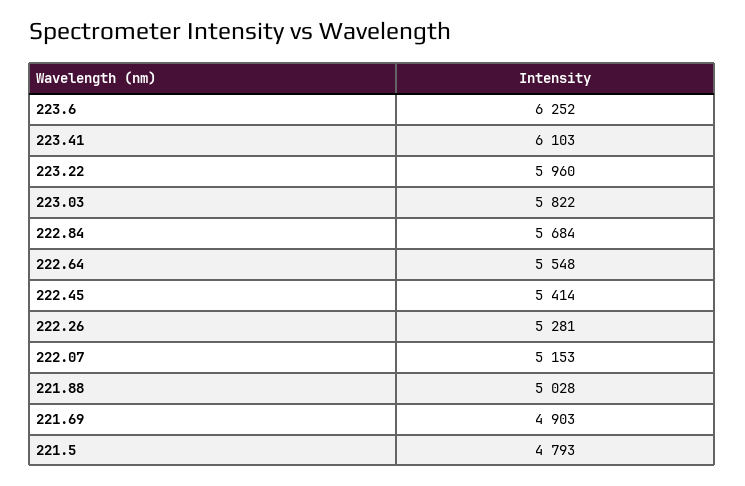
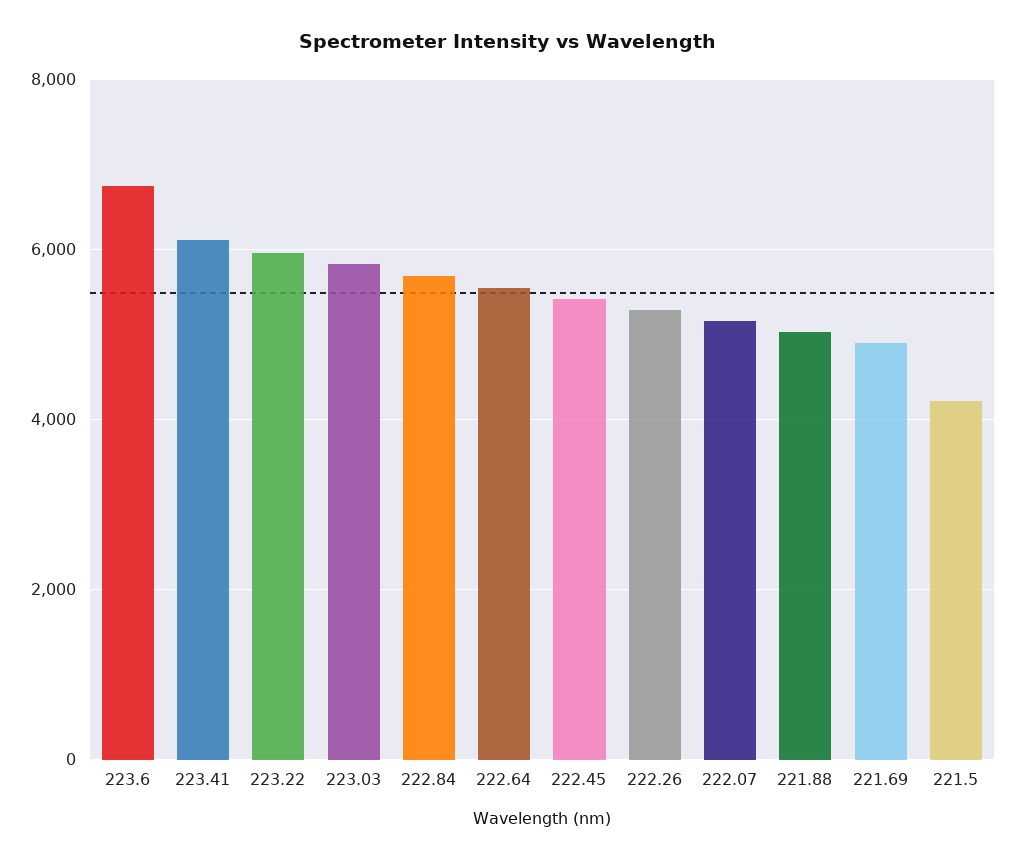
  {
-   "223.6": 6252,
+   "223.6": 6800,
    "223.41": 6103,
    "223.22": 5960,
    "223.03": 5822,
    "222.84": 5684,
    "222.64": 5548,
    "222.45": 5414,
    "222.26": 5281,
    "222.07": 5153,
    "221.88": 5028,
    "221.69": 4903,
-   "221.5": 4793
+   "221.5": 4200
  }

